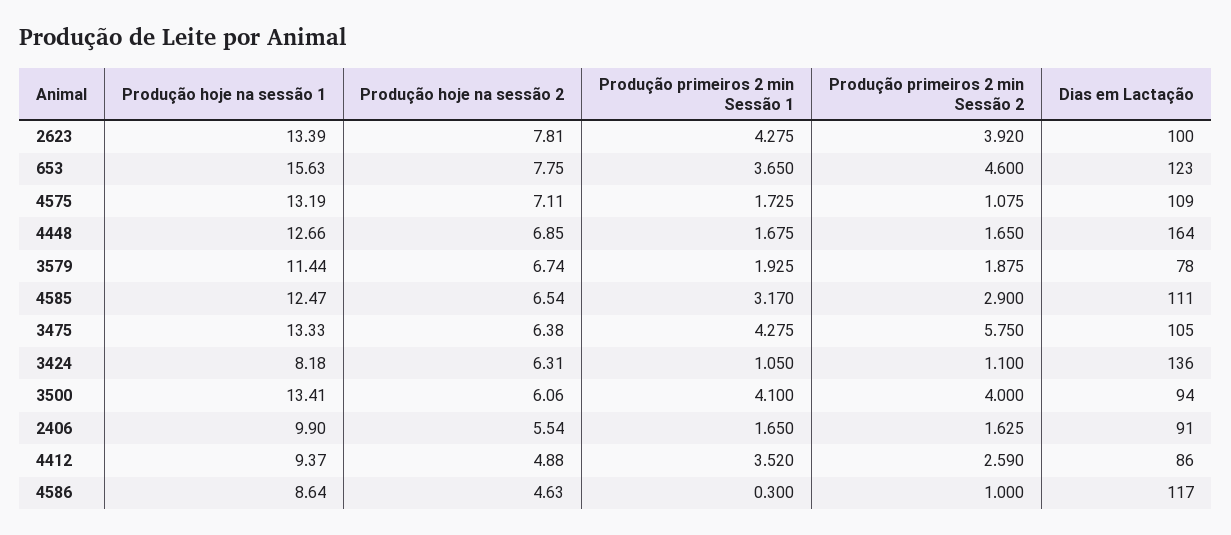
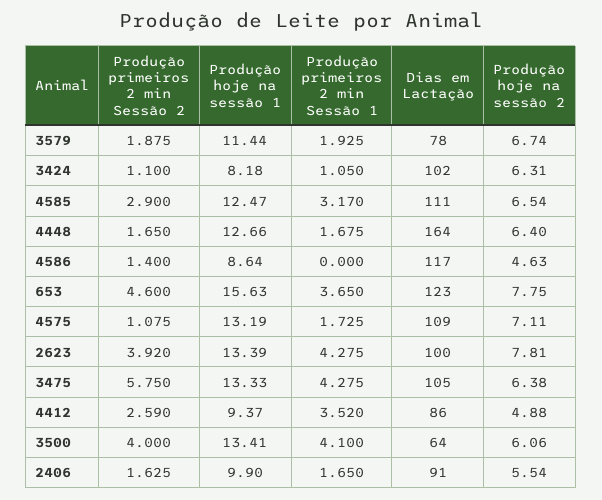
  {
    "Produção hoje na sessão 1": {
      "2623": 13.39,
      "653": 15.63,
      "4575": 13.19,
      "4448": 12.66,
      "3579": 11.44,
      "4585": 12.47,
      "3475": 13.33,
      "3424": 8.18,
      "3500": 13.41,
      "2406": 9.9,
      "4412": 9.37,
      "4586": 8.64
    },
    "Produção hoje na sessão 2": {
      "2623": 7.81,
      "653": 7.75,
      "4575": 7.11,
-     "4448": 6.85,
+     "4448": 6.4,
      "3579": 6.74,
      "4585": 6.54,
      "3475": 6.38,
      "3424": 6.31,
      "3500": 6.06,
      "2406": 5.54,
      "4412": 4.88,
      "4586": 4.63
    },
    "Produção primeiros 2 min Sessão 1": {
      "2623": 4.275,
      "653": 3.65,
      "4575": 1.725,
      "4448": 1.675,
      "3579": 1.925,
      "4585": 3.17,
      "3475": 4.275,
      "3424": 1.05,
      "3500": 4.1,
      "2406": 1.65,
      "4412": 3.52,
-     "4586": 0.3
+     "4586": 0
    },
    "Produção primeiros 2 min Sessão 2": {
      "2623": 3.92,
      "653": 4.6,
      "4575": 1.075,
      "4448": 1.65,
      "3579": 1.875,
      "4585": 2.9,
      "3475": 5.75,
      "3424": 1.1,
      "3500": 4,
      "2406": 1.625,
      "4412": 2.59,
-     "4586": 1
+     "4586": 1.4
    },
    "Dias em Lactação": {
      "2623": 100,
      "653": 123,
      "4575": 109,
      "4448": 164,
      "3579": 78,
      "4585": 111,
      "3475": 105,
-     "3424": 136,
+     "3424": 102,
-     "3500": 94,
+     "3500": 64,
      "2406": 91,
      "4412": 86,
      "4586": 117
    }
  }

